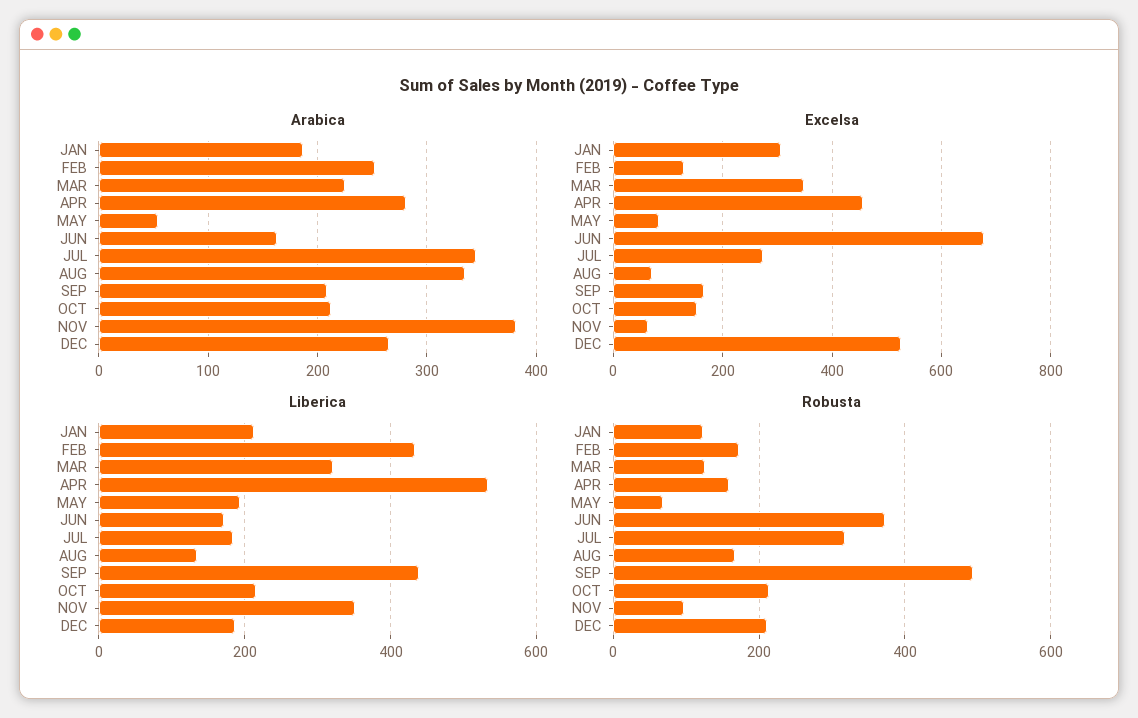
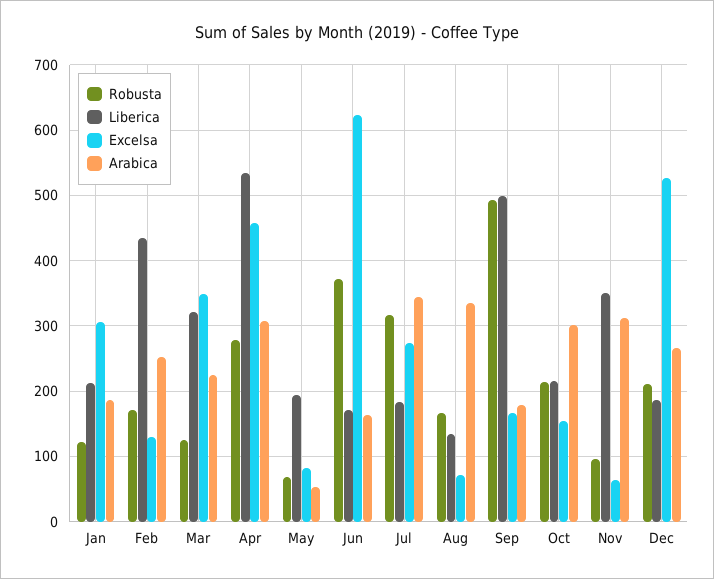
  {
    "Arabica": {
      "JAN": 190,
      "FEB": 250,
      "MAR": 220,
-     "APR": 280,
+     "APR": 310,
      "MAY": 50,
      "JUN": 160,
      "JUL": 350,
      "AUG": 330,
-     "SEP": 210,
+     "SEP": 180,
-     "OCT": 210,
+     "OCT": 300,
-     "NOV": 380,
+     "NOV": 310,
      "DEC": 270
    },
    "Excelsa": {
      "JAN": 310,
      "FEB": 130,
      "MAR": 350,
      "APR": 460,
      "MAY": 80,
-     "JUN": 680,
+     "JUN": 620,
      "JUL": 270,
      "AUG": 70,
      "SEP": 170,
      "OCT": 150,
      "NOV": 60,
      "DEC": 530
    },
    "Liberica": {
      "JAN": 210,
      "FEB": 430,
      "MAR": 320,
      "APR": 530,
      "MAY": 190,
      "JUN": 170,
      "JUL": 180,
      "AUG": 130,
-     "SEP": 440,
+     "SEP": 500,
      "OCT": 220,
      "NOV": 350,
      "DEC": 190
    },
    "Robusta": {
      "JAN": 120,
      "FEB": 170,
      "MAR": 130,
-     "APR": 160,
+     "APR": 280,
      "MAY": 70,
      "JUN": 370,
      "JUL": 320,
      "AUG": 170,
      "SEP": 490,
      "OCT": 210,
      "NOV": 100,
      "DEC": 210
    }
  }

